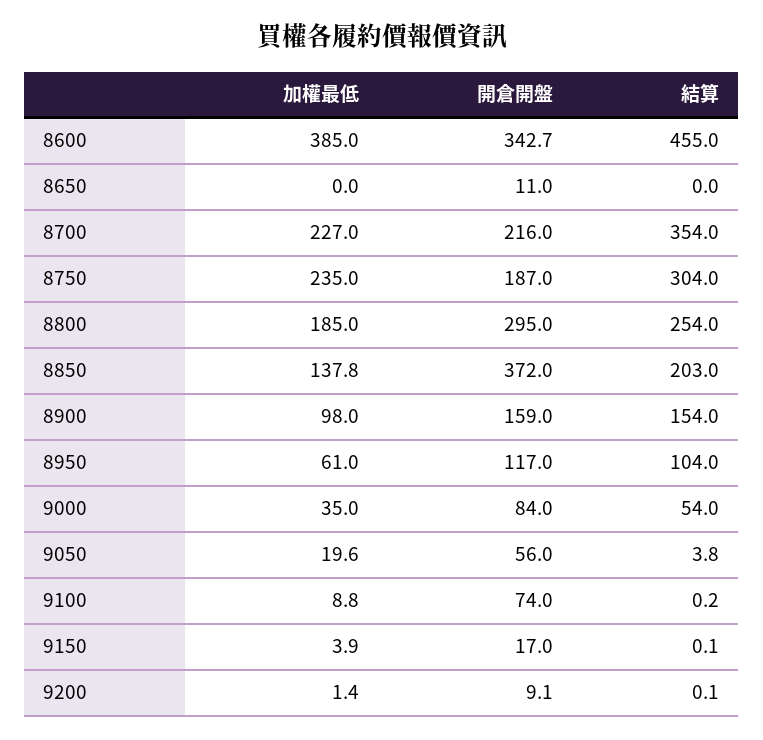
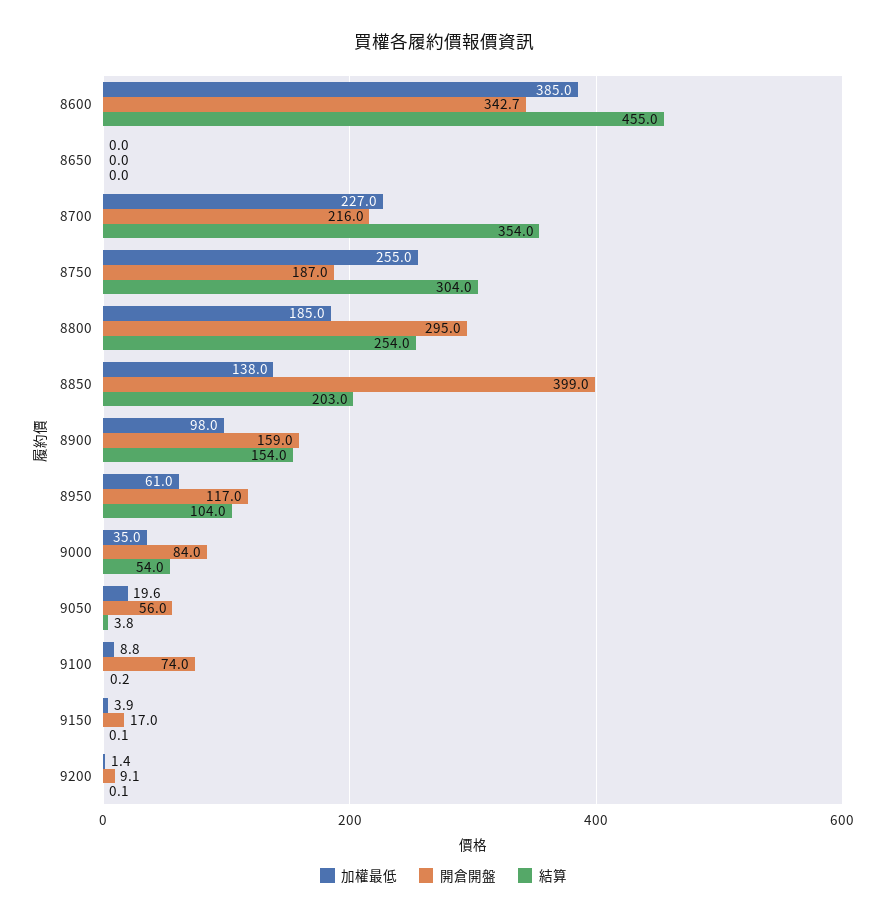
  {
    "加權最低": {
      "8600": 385,
      "8650": 0,
      "8700": 227,
-     "8750": 235,
+     "8750": 255,
      "8800": 185,
-     "8850": 137.8,
+     "8850": 138,
      "8900": 98,
      "8950": 61,
      "9000": 35,
      "9050": 19.6,
      "9100": 8.8,
      "9150": 3.9,
      "9200": 1.4
    },
    "開倉開盤": {
      "8600": 342.7,
-     "8650": 11,
+     "8650": 0,
      "8700": 216,
      "8750": 187,
      "8800": 295,
-     "8850": 372,
+     "8850": 399,
      "8900": 159,
      "8950": 117,
      "9000": 84,
      "9050": 56,
      "9100": 74,
      "9150": 17,
      "9200": 9.1
    },
    "結算": {
      "8600": 455,
      "8650": 0,
      "8700": 354,
      "8750": 304,
      "8800": 254,
      "8850": 203,
      "8900": 154,
      "8950": 104,
      "9000": 54,
      "9050": 3.8,
      "9100": 0.2,
      "9150": 0.1,
      "9200": 0.1
    }
  }

